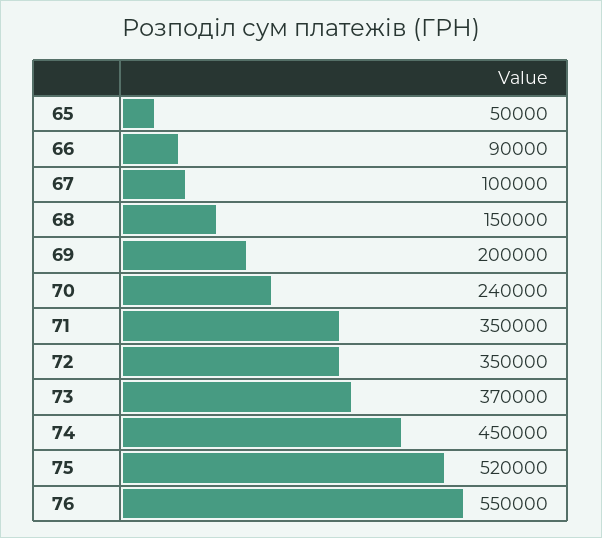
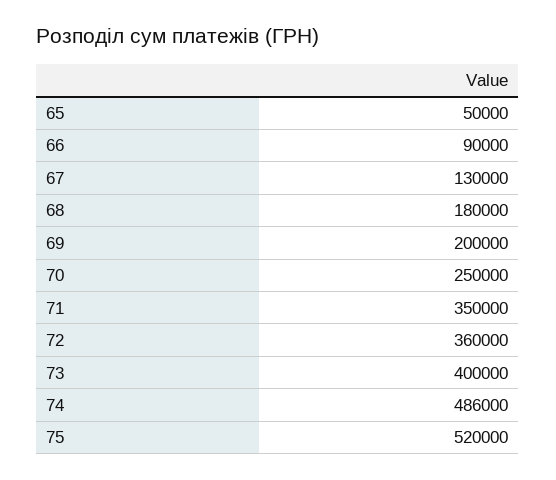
  {
    "65": 50000,
    "66": 90000,
-   "67": 100000,
+   "67": 130000,
-   "68": 150000,
+   "68": 180000,
    "69": 200000,
-   "70": 240000,
+   "70": 250000,
    "71": 350000,
-   "72": 350000,
+   "72": 360000,
-   "73": 370000,
+   "73": 400000,
-   "74": 450000,
+   "74": 486000,
-   "75": 520000,
+   "75": 520000
-   "76": 550000
  }

